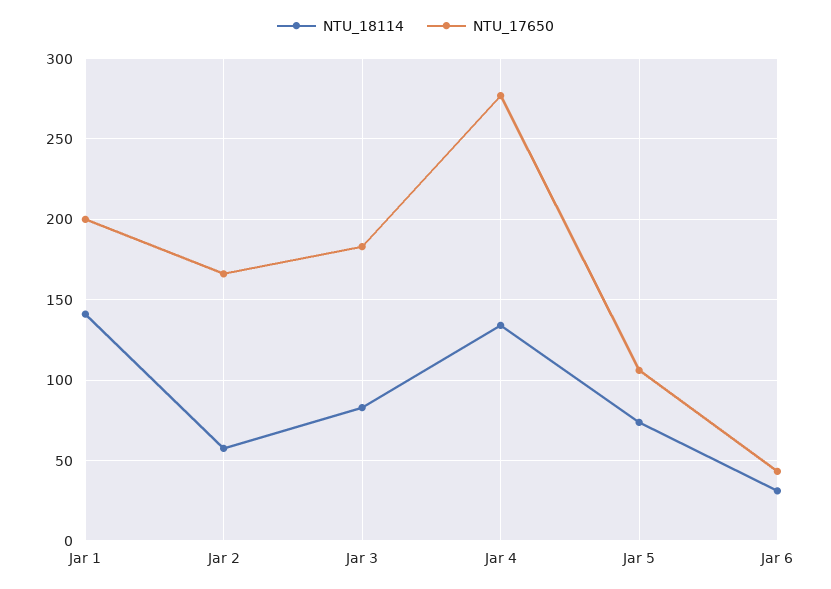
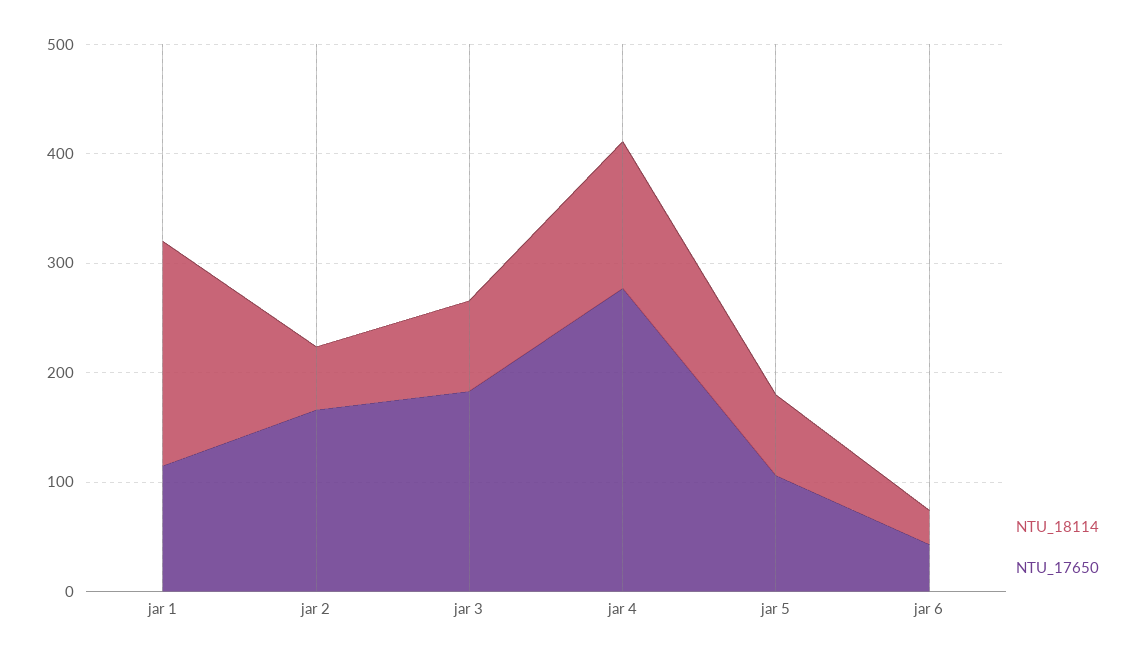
  {
    "NTU_18114": {
-     "Jar 1": 140,
+     "Jar 1": 200,
      "Jar 2": 60,
      "Jar 3": 85,
      "Jar 4": 135,
      "Jar 5": 75,
      "Jar 6": 30
    },
    "NTU_17650": {
-     "Jar 1": 200,
+     "Jar 1": 120,
      "Jar 2": 165,
      "Jar 3": 185,
      "Jar 4": 275,
      "Jar 5": 105,
      "Jar 6": 45
    }
  }

